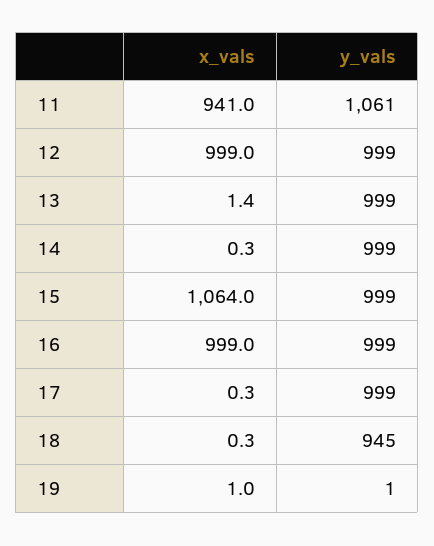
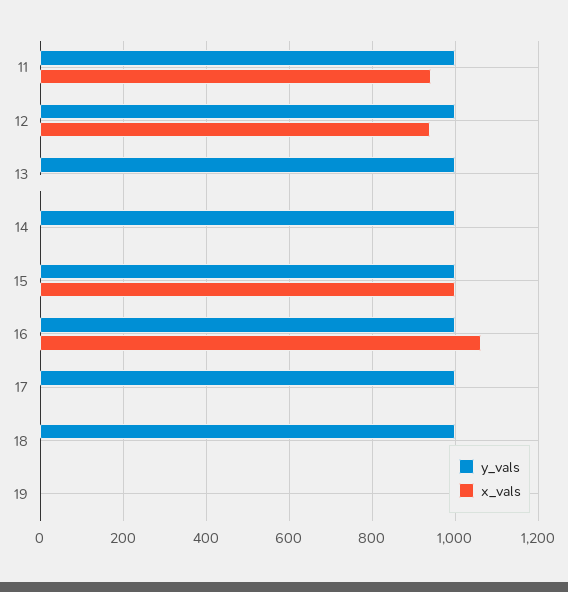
  {
    "x_vals": {
      "11": 941,
-     "12": 999,
+     "12": 940,
      "13": 1.4,
      "14": 0.3,
-     "15": 1064,
+     "15": 1000,
-     "16": 999,
+     "16": 1060,
      "17": 0.3,
      "18": 0.3,
      "19": 1
    },
    "y_vals": {
-     "11": 1061,
+     "11": 1000,
      "12": 999,
      "13": 999,
      "14": 999,
      "15": 999,
      "16": 999,
      "17": 999,
-     "18": 945,
+     "18": 1000,
      "19": 1
    }
  }

